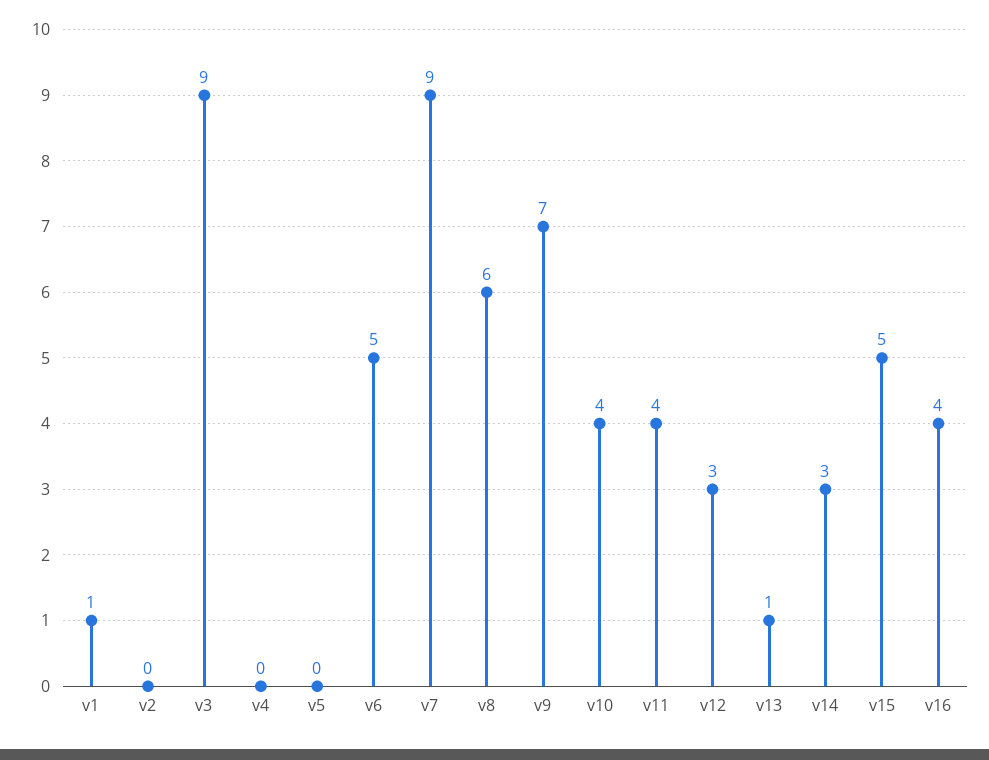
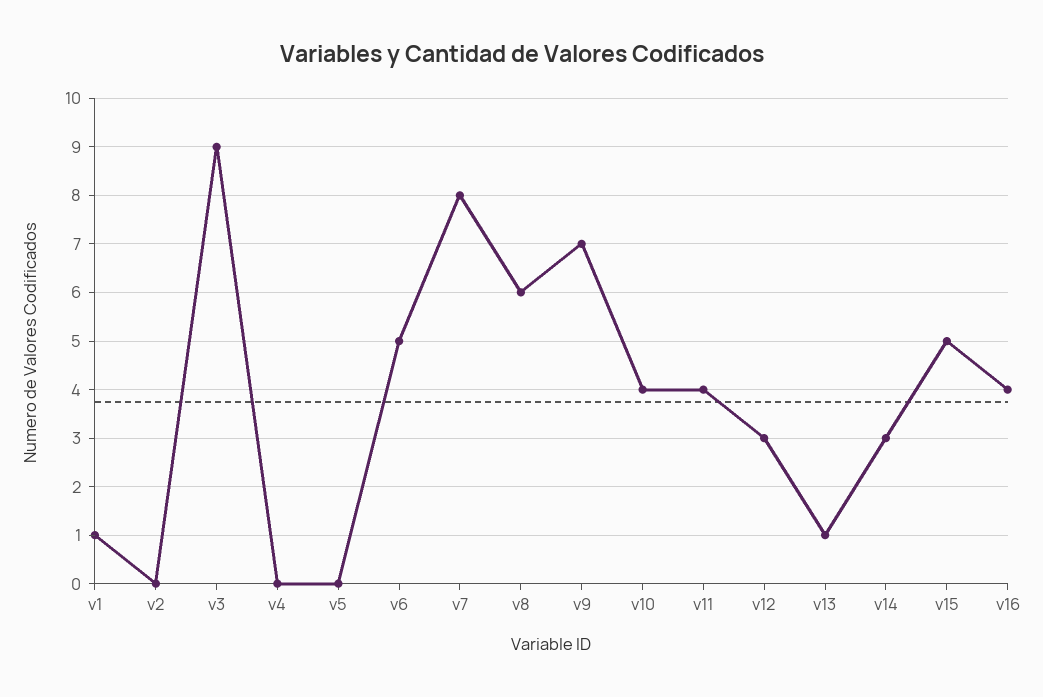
  {
    "v1": 1,
    "v2": 0,
    "v3": 9,
    "v4": 0,
    "v5": 0,
    "v6": 5,
-   "v7": 9,
+   "v7": 8,
    "v8": 6,
    "v9": 7,
    "v10": 4,
    "v11": 4,
    "v12": 3,
    "v13": 1,
    "v14": 3,
    "v15": 5,
    "v16": 4
  }

